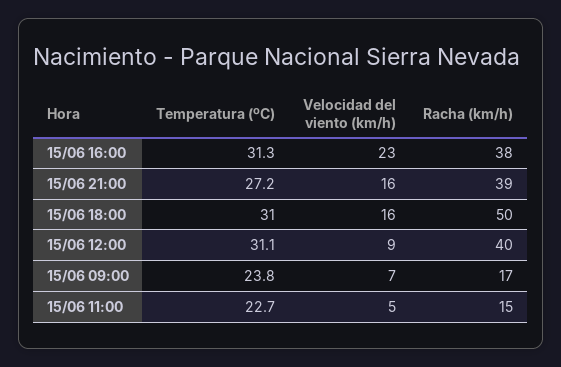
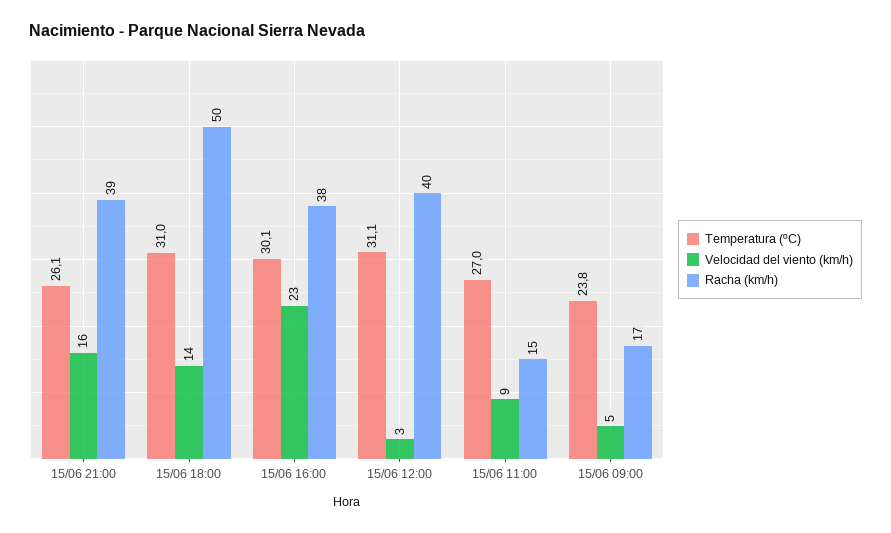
  {
    "Temperatura (ºC)": {
-     "15/06 16:00": 31.3,
+     "15/06 16:00": 30.1,
-     "15/06 21:00": 27.2,
+     "15/06 21:00": 26.1,
      "15/06 18:00": 31,
      "15/06 12:00": 31.1,
      "15/06 09:00": 23.8,
-     "15/06 11:00": 22.7
+     "15/06 11:00": 27
    },
    "Velocidad del viento (km/h)": {
      "15/06 16:00": 23,
      "15/06 21:00": 16,
-     "15/06 18:00": 16,
+     "15/06 18:00": 14,
-     "15/06 12:00": 9,
+     "15/06 12:00": 3,
-     "15/06 09:00": 7,
+     "15/06 09:00": 5,
-     "15/06 11:00": 5
+     "15/06 11:00": 9
    },
    "Racha (km/h)": {
      "15/06 16:00": 38,
      "15/06 21:00": 39,
      "15/06 18:00": 50,
      "15/06 12:00": 40,
      "15/06 09:00": 17,
      "15/06 11:00": 15
    }
  }

